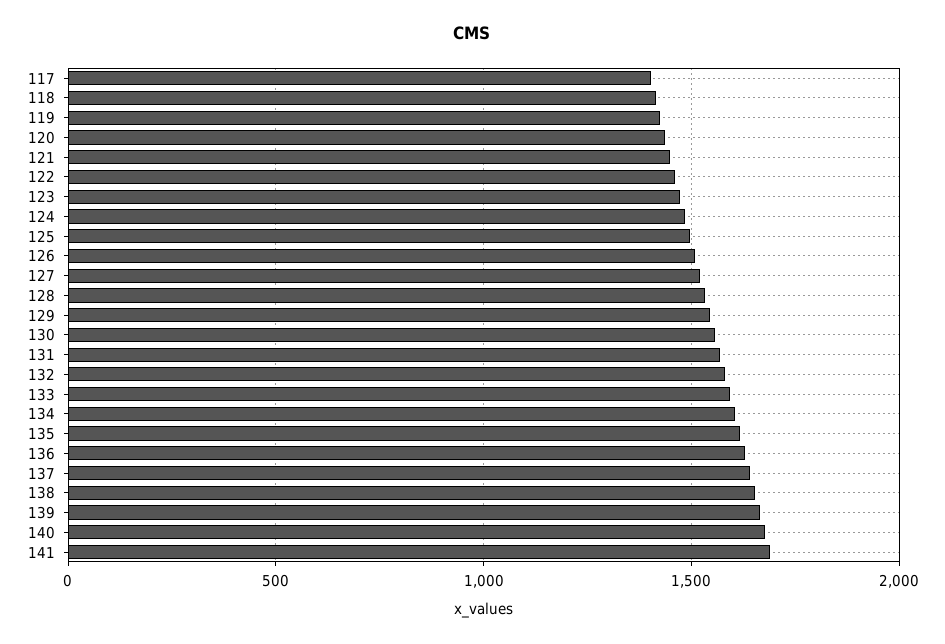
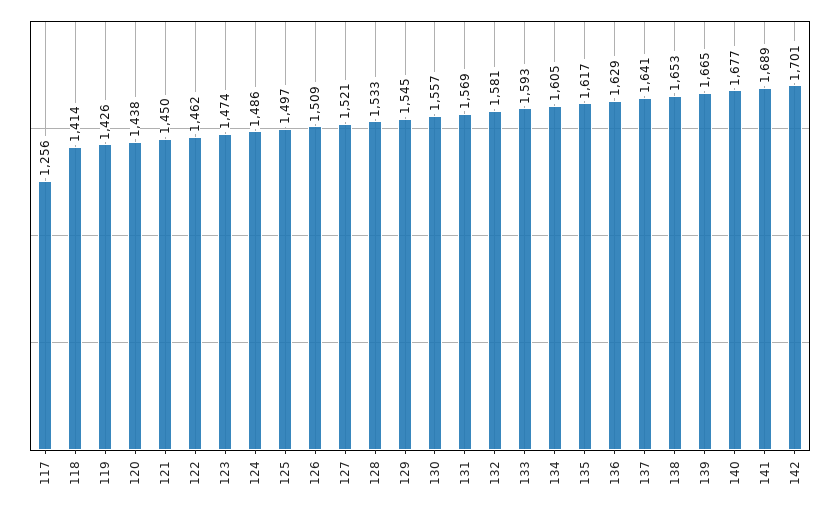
  {
-   "117": 1400,
+   "117": 1256,
    "118": 1414,
    "119": 1426,
    "120": 1438,
    "121": 1450,
    "122": 1462,
    "123": 1474,
    "124": 1486,
    "125": 1497,
    "126": 1509,
    "127": 1521,
    "128": 1533,
    "129": 1545,
    "130": 1557,
    "131": 1569,
    "132": 1581,
    "133": 1593,
    "134": 1605,
    "135": 1617,
    "136": 1629,
    "137": 1641,
    "138": 1653,
    "139": 1665,
    "140": 1677,
-   "141": 1689
+   "141": 1689,
+   "142": 1701
  }

